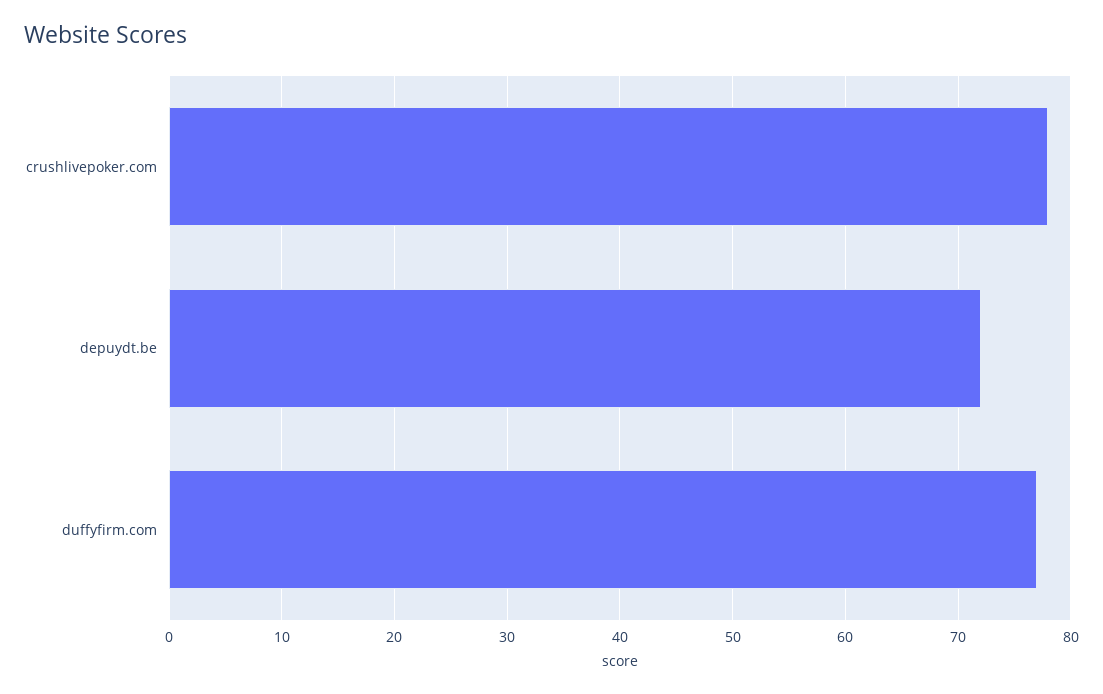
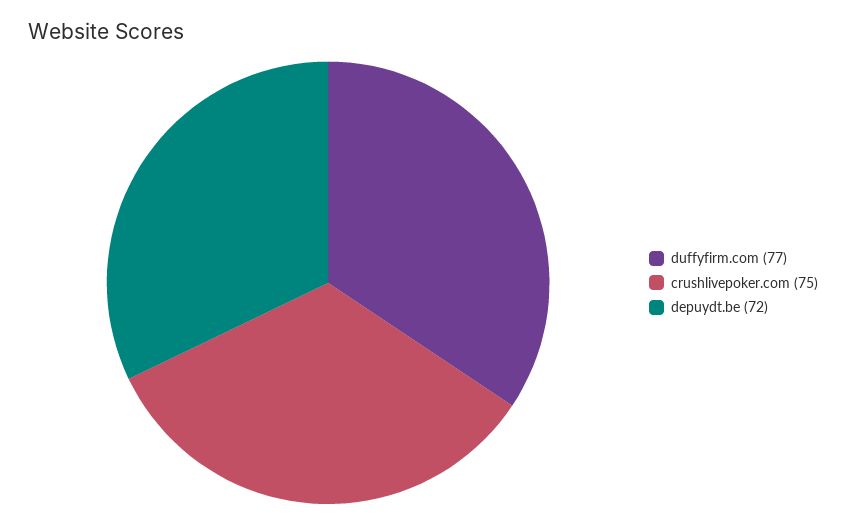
  {
-   "crushlivepoker.com": 78,
+   "crushlivepoker.com": 75,
    "depuydt.be": 72,
    "duffyfirm.com": 77
  }

